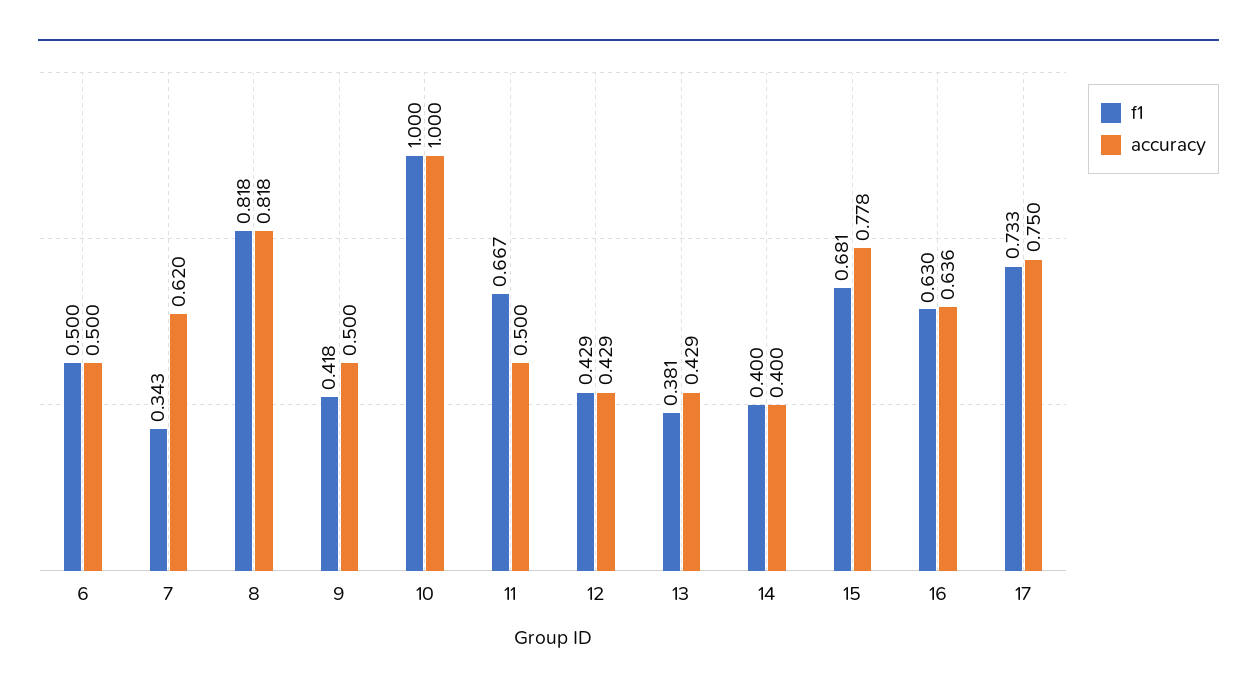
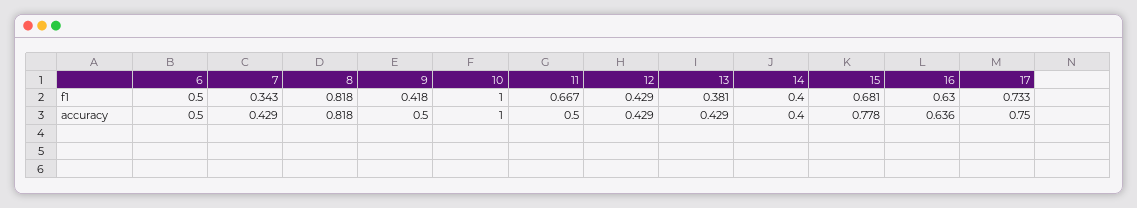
  {
    "f1": {
      "6": 0.5,
      "7": 0.343,
      "8": 0.818,
      "9": 0.418,
      "10": 1,
      "11": 0.667,
      "12": 0.429,
      "13": 0.381,
      "14": 0.4,
      "15": 0.681,
      "16": 0.63,
      "17": 0.733
    },
    "accuracy": {
      "6": 0.5,
-     "7": 0.62,
+     "7": 0.429,
      "8": 0.818,
      "9": 0.5,
      "10": 1,
      "11": 0.5,
      "12": 0.429,
      "13": 0.429,
      "14": 0.4,
      "15": 0.778,
      "16": 0.636,
      "17": 0.75
    }
  }

